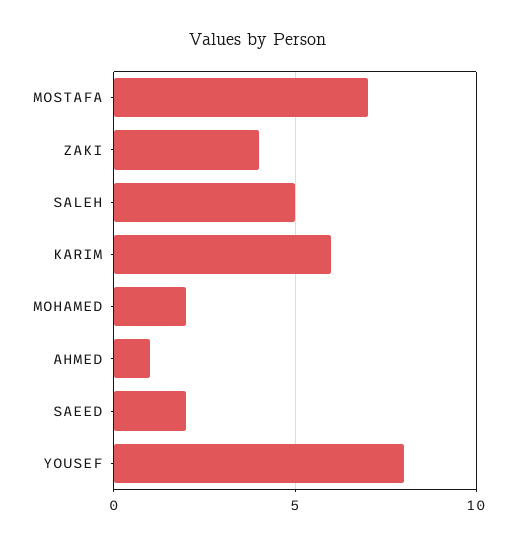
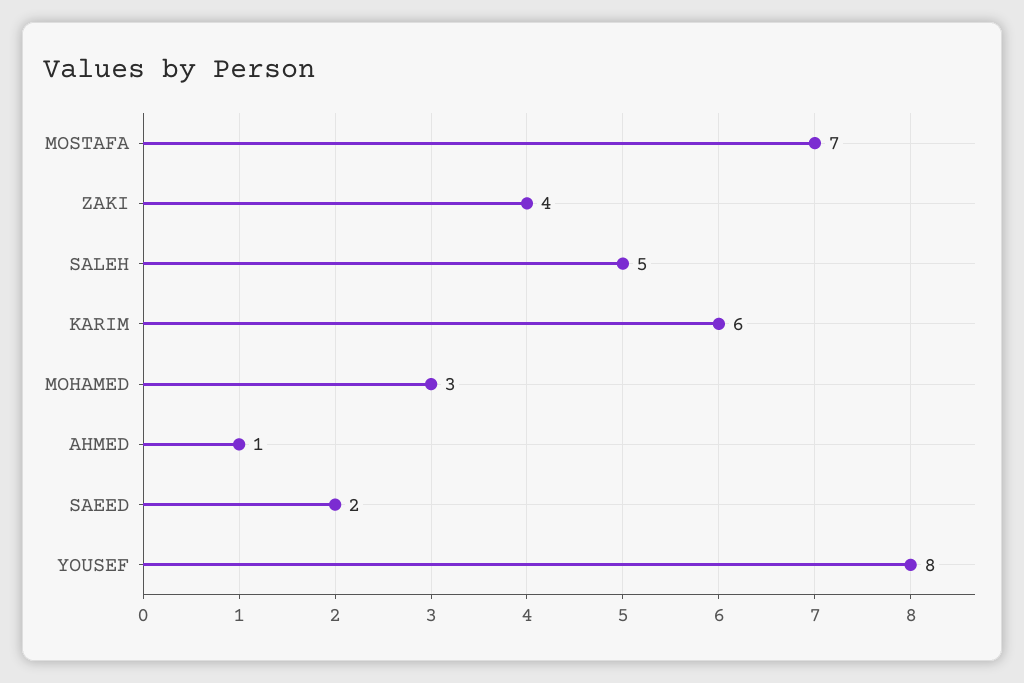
  {
    "MOSTAFA": 7,
    "ZAKI": 4,
    "SALEH": 5,
    "KARIM": 6,
-   "MOHAMED": 2,
+   "MOHAMED": 3,
    "AHMED": 1,
    "SAEED": 2,
    "YOUSEF": 8
  }

